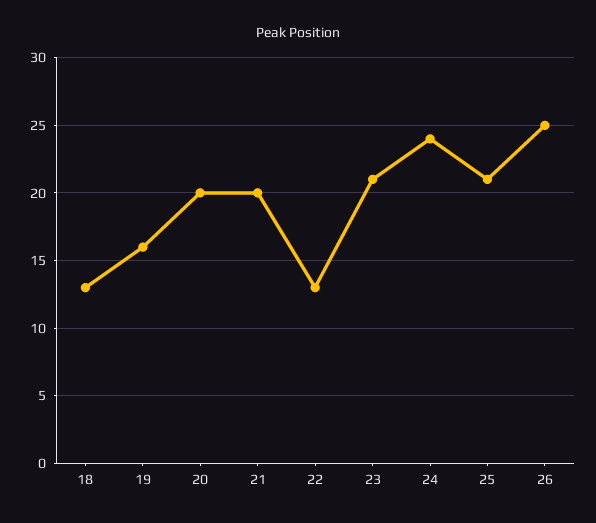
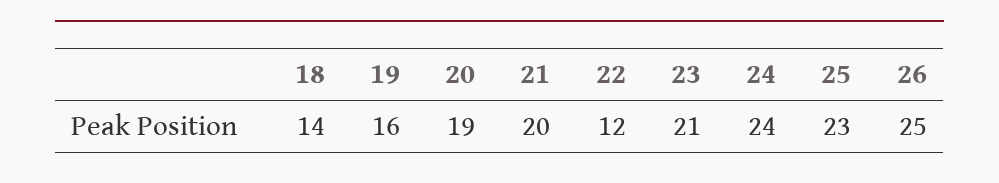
  {
-   "18": 13,
+   "18": 14,
    "19": 16,
-   "20": 20,
+   "20": 19,
    "21": 20,
-   "22": 13,
+   "22": 12,
    "23": 21,
    "24": 24,
-   "25": 21,
+   "25": 23,
    "26": 25
  }

